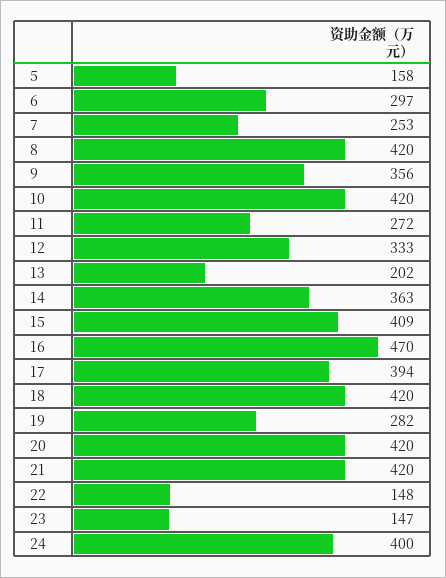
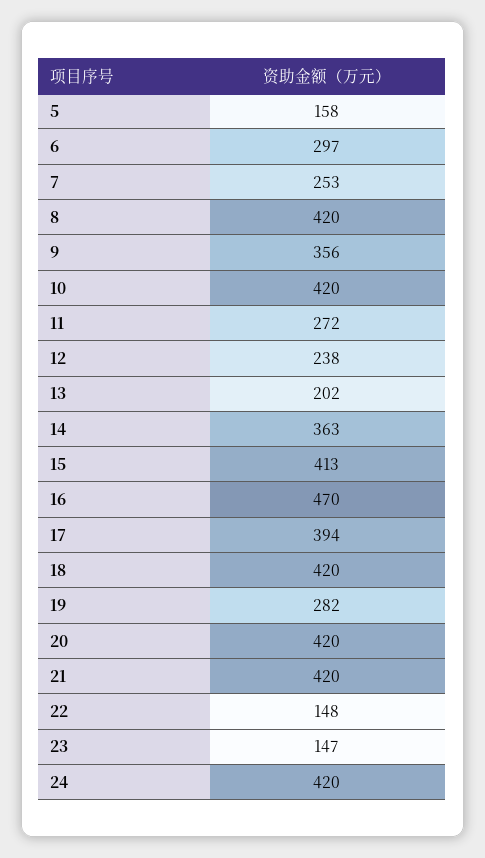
  {
    "5": 158,
    "6": 297,
    "7": 253,
    "8": 420,
    "9": 356,
    "10": 420,
    "11": 272,
-   "12": 333,
+   "12": 238,
    "13": 202,
    "14": 363,
-   "15": 409,
+   "15": 413,
    "16": 470,
    "17": 394,
    "18": 420,
    "19": 282,
    "20": 420,
    "21": 420,
    "22": 148,
    "23": 147,
-   "24": 400
+   "24": 420
  }

